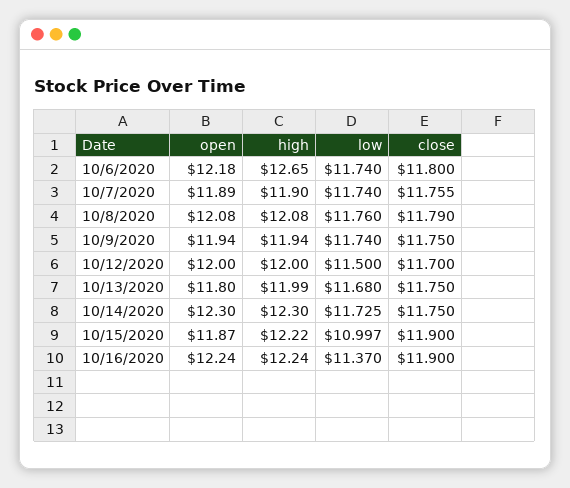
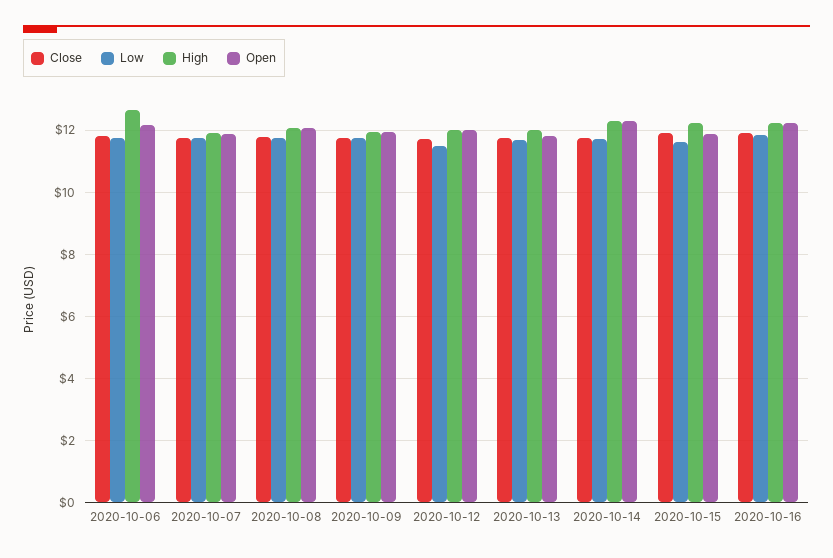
  {
    "open": {
      "10/6/2020": 12.18,
      "10/7/2020": 11.89,
      "10/8/2020": 12.08,
      "10/9/2020": 11.94,
      "10/12/2020": 12,
      "10/13/2020": 11.8,
      "10/14/2020": 12.3,
      "10/15/2020": 11.87,
      "10/16/2020": 12.24
    },
    "high": {
      "10/6/2020": 12.65,
      "10/7/2020": 11.9,
      "10/8/2020": 12.08,
      "10/9/2020": 11.94,
      "10/12/2020": 12,
      "10/13/2020": 11.99,
      "10/14/2020": 12.3,
      "10/15/2020": 12.22,
      "10/16/2020": 12.24
    },
    "low": {
      "10/6/2020": 11.74,
      "10/7/2020": 11.74,
      "10/8/2020": 11.76,
      "10/9/2020": 11.74,
      "10/12/2020": 11.5,
      "10/13/2020": 11.68,
      "10/14/2020": 11.725,
-     "10/15/2020": 10.997,
+     "10/15/2020": 11.6,
-     "10/16/2020": 11.37
+     "10/16/2020": 11.8
    },
    "close": {
      "10/6/2020": 11.8,
      "10/7/2020": 11.755,
      "10/8/2020": 11.79,
      "10/9/2020": 11.75,
      "10/12/2020": 11.7,
      "10/13/2020": 11.75,
      "10/14/2020": 11.75,
      "10/15/2020": 11.9,
      "10/16/2020": 11.9
    }
  }

